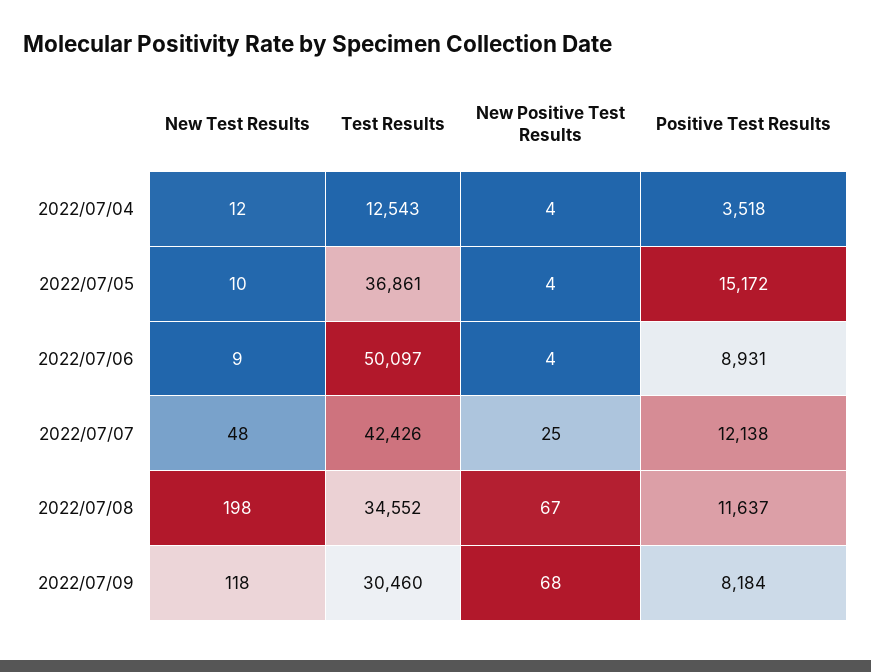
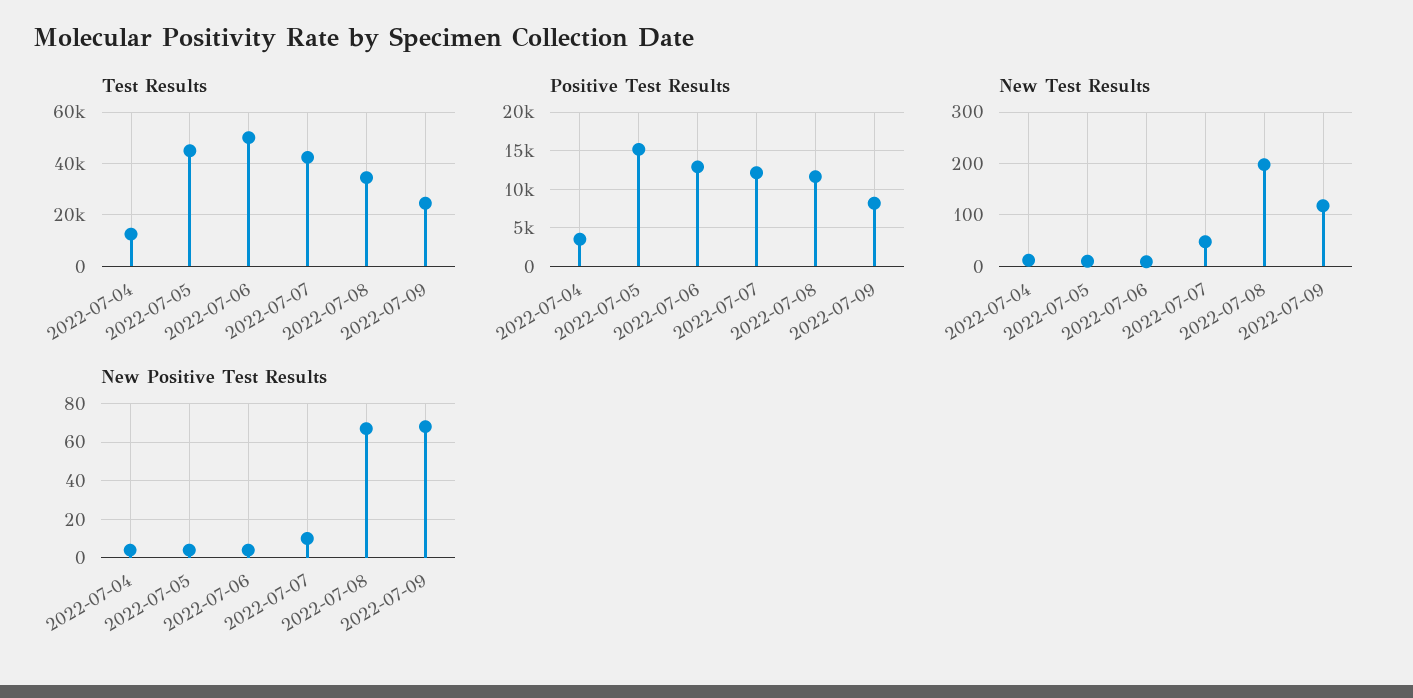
  {
    "New Test Results": {
      "2022/07/04": 12,
      "2022/07/05": 10,
      "2022/07/06": 9,
      "2022/07/07": 48,
      "2022/07/08": 198,
      "2022/07/09": 118
    },
    "Test Results": {
      "2022/07/04": 12543,
-     "2022/07/05": 36861,
+     "2022/07/05": 45000,
      "2022/07/06": 50097,
      "2022/07/07": 42426,
      "2022/07/08": 34552,
-     "2022/07/09": 30460
+     "2022/07/09": 25000
    },
    "New Positive Test Results": {
      "2022/07/04": 4,
      "2022/07/05": 4,
      "2022/07/06": 4,
-     "2022/07/07": 25,
+     "2022/07/07": 10,
      "2022/07/08": 67,
      "2022/07/09": 68
    },
    "Positive Test Results": {
      "2022/07/04": 3518,
      "2022/07/05": 15172,
-     "2022/07/06": 8931,
+     "2022/07/06": 13000,
      "2022/07/07": 12138,
      "2022/07/08": 11637,
      "2022/07/09": 8184
    }
  }

